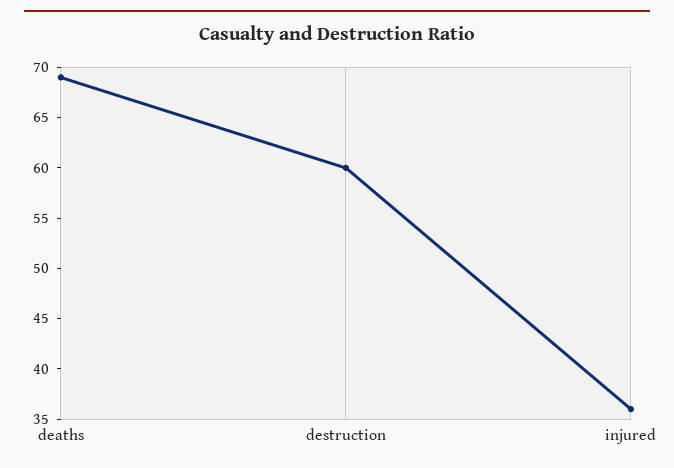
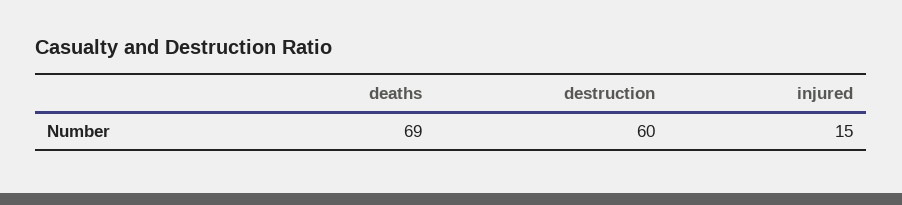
  {
    "deaths": 69,
    "destruction": 60,
-   "injured": 36
+   "injured": 15
  }

